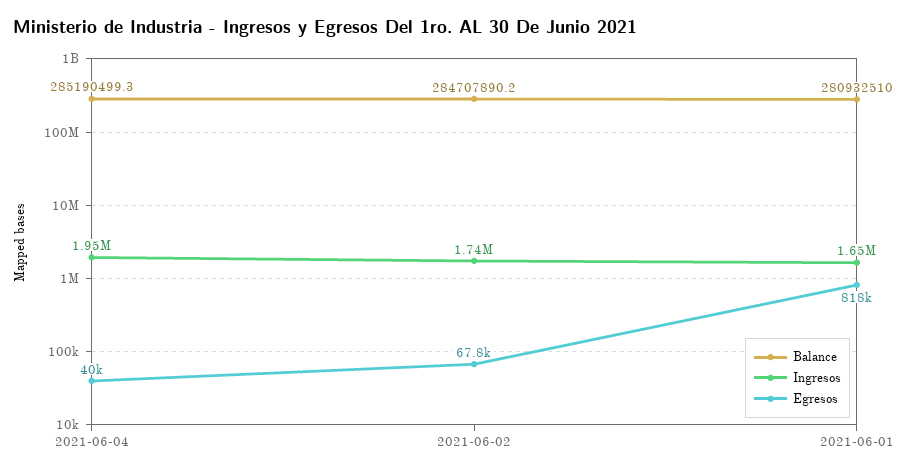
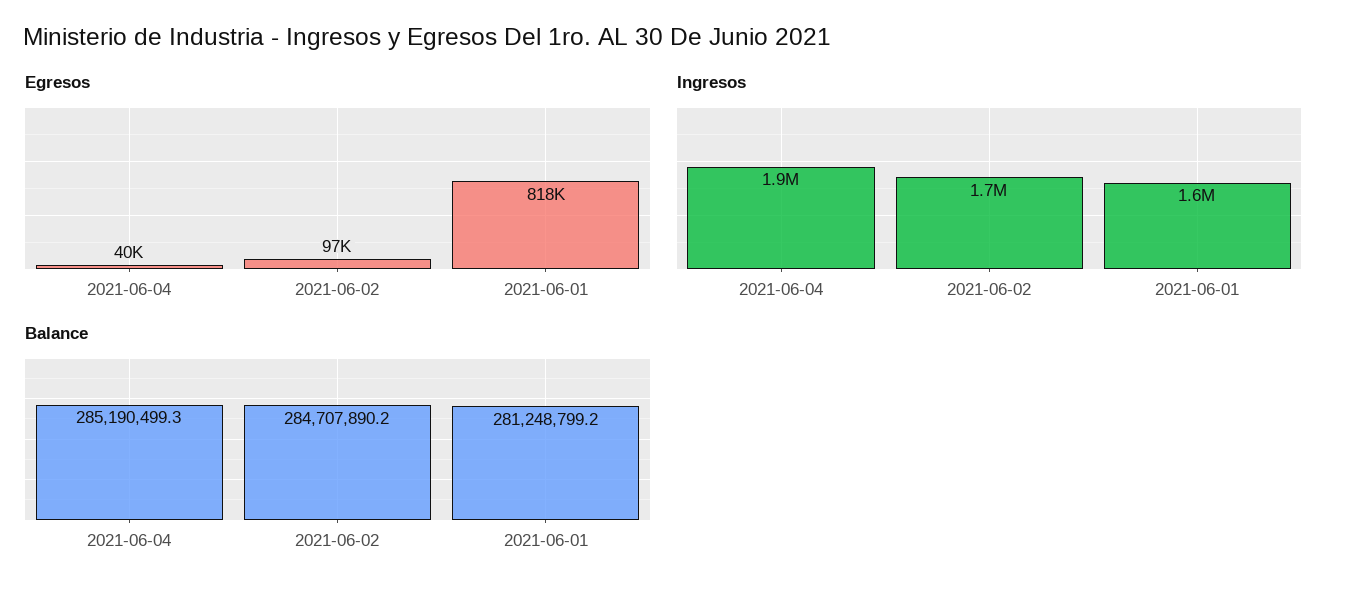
  {
    "Balance": {
      "2021-06-04": 285190499.3,
      "2021-06-02": 284707890.2,
-     "2021-06-01": 280932510
+     "2021-06-01": 281248799.2
    },
    "Ingresos": {
      "2021-06-04": 1950000,
      "2021-06-02": 1740000,
      "2021-06-01": 1650000
    },
    "Egresos": {
      "2021-06-04": 40000,
-     "2021-06-02": 67800,
+     "2021-06-02": 97000,
      "2021-06-01": 818000
    }
  }

